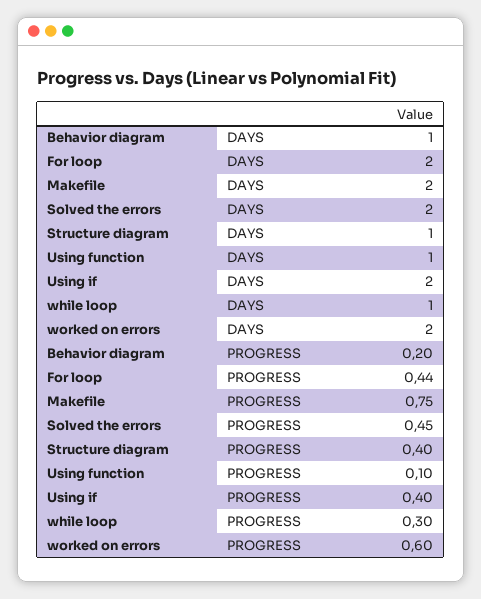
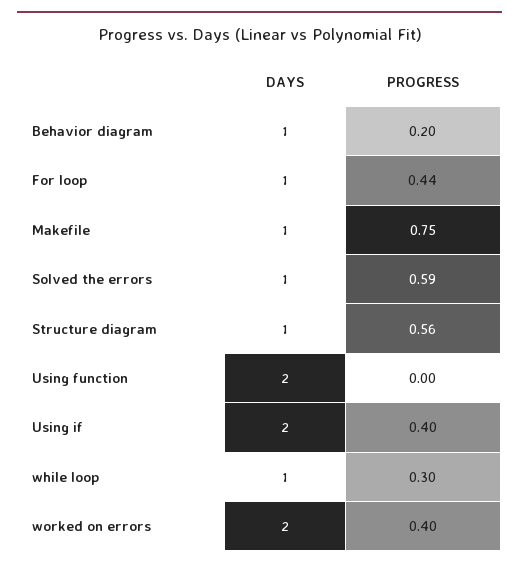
  {
    "Behavior diagram": {
      "DAYS": 1,
      "PROGRESS": 0.2
    },
    "For loop": {
-     "DAYS": 2,
+     "DAYS": 1,
      "PROGRESS": 0.44
    },
    "Makefile": {
-     "DAYS": 2,
+     "DAYS": 1,
      "PROGRESS": 0.75
    },
    "Solved the errors": {
-     "DAYS": 2,
+     "DAYS": 1,
-     "PROGRESS": 0.45
+     "PROGRESS": 0.59
    },
    "Structure diagram": {
      "DAYS": 1,
-     "PROGRESS": 0.4
+     "PROGRESS": 0.56
    },
    "Using function": {
-     "DAYS": 1,
+     "DAYS": 2,
-     "PROGRESS": 0.1
+     "PROGRESS": 0
    },
    "Using if": {
      "DAYS": 2,
      "PROGRESS": 0.4
    },
    "while loop": {
      "DAYS": 1,
      "PROGRESS": 0.3
    },
    "worked on errors": {
      "DAYS": 2,
-     "PROGRESS": 0.6
+     "PROGRESS": 0.4
    }
  }

